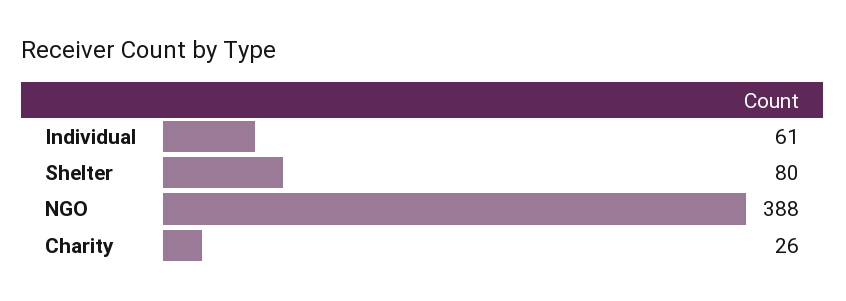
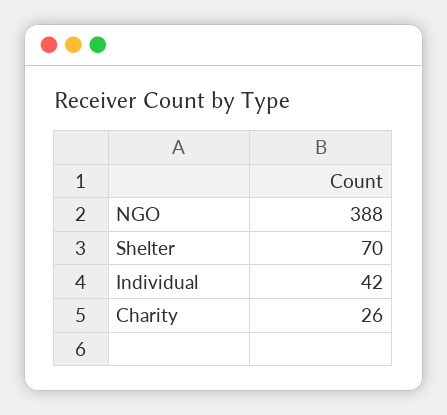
  {
-   "Individual": 61,
+   "Individual": 42,
-   "Shelter": 80,
+   "Shelter": 70,
    "NGO": 388,
    "Charity": 26
  }

